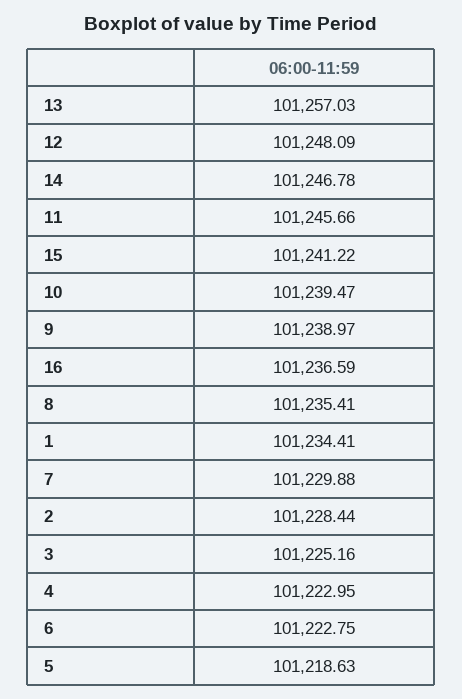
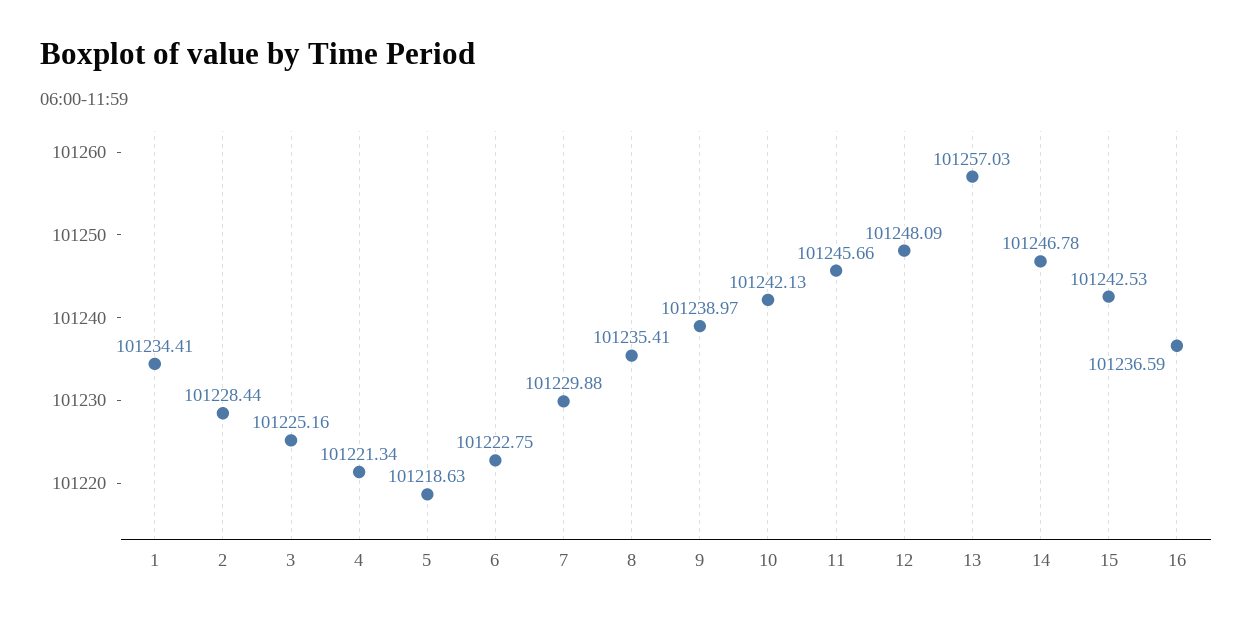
  {
    "13": 101257.03,
    "12": 101248.09,
    "14": 101246.78,
    "11": 101245.66,
-   "15": 101241.22,
+   "15": 101242.53,
-   "10": 101239.47,
+   "10": 101242.13,
    "9": 101238.97,
    "16": 101236.59,
    "8": 101235.41,
    "1": 101234.41,
    "7": 101229.88,
    "2": 101228.44,
    "3": 101225.16,
-   "4": 101222.95,
+   "4": 101221.34,
    "6": 101222.75,
    "5": 101218.63
  }

